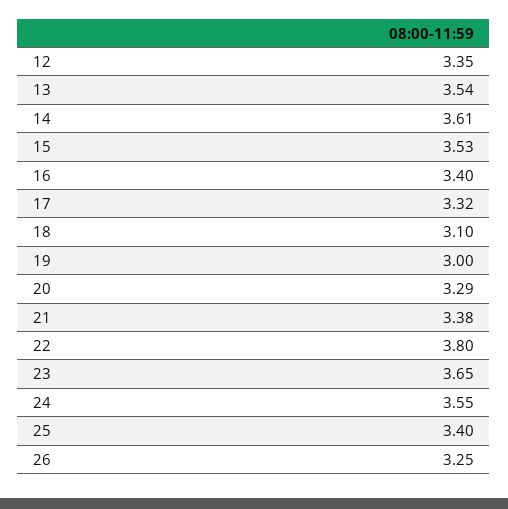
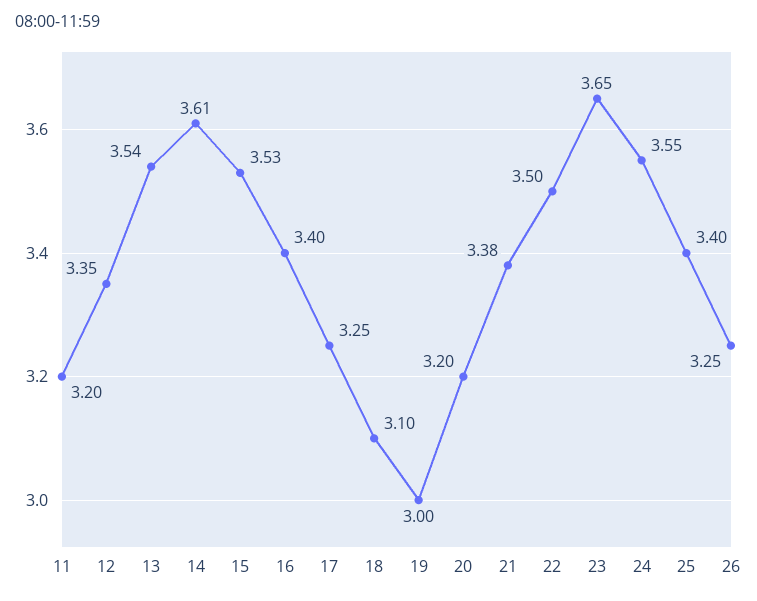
  {
    "12": 3.35,
    "13": 3.54,
    "14": 3.61,
    "15": 3.53,
    "16": 3.4,
-   "17": 3.32,
+   "17": 3.25,
    "18": 3.1,
    "19": 3,
-   "20": 3.29,
+   "20": 3.2,
    "21": 3.38,
-   "22": 3.8,
+   "22": 3.5,
    "23": 3.65,
    "24": 3.55,
    "25": 3.4,
-   "26": 3.25
+   "26": 3.25,
+   "11": 3.2
  }

